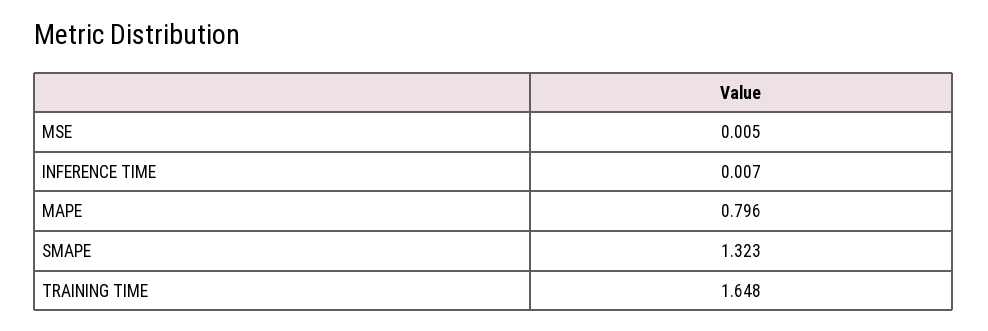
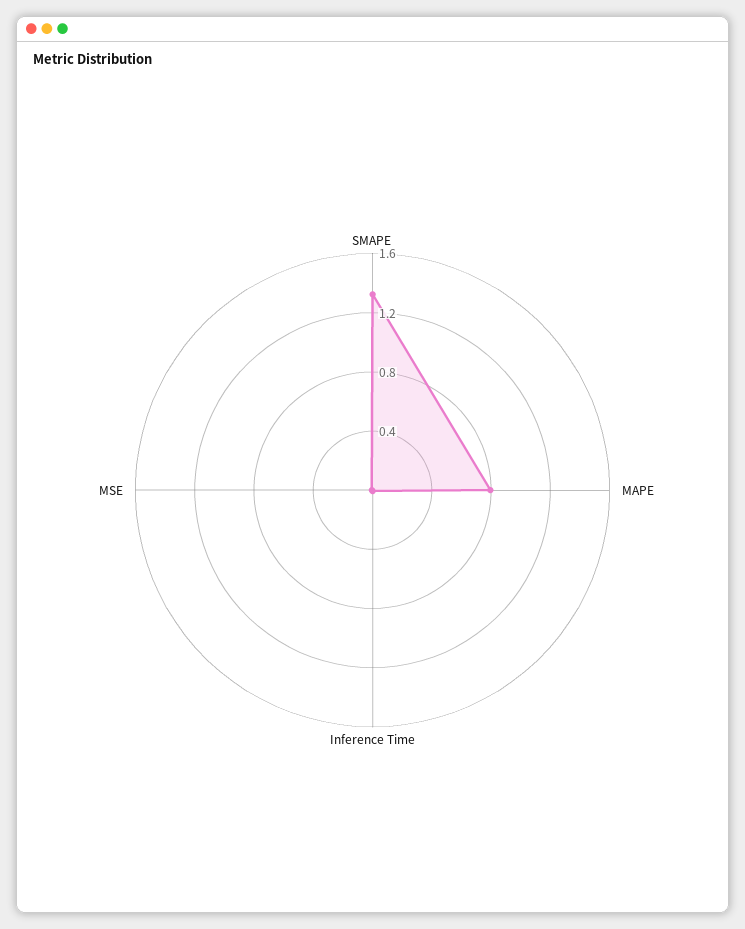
  {
    "MSE": 0.005,
    "INFERENCE TIME": 0.007,
    "MAPE": 0.796,
-   "SMAPE": 1.323,
+   "SMAPE": 1.323
-   "TRAINING TIME": 1.648
  }

